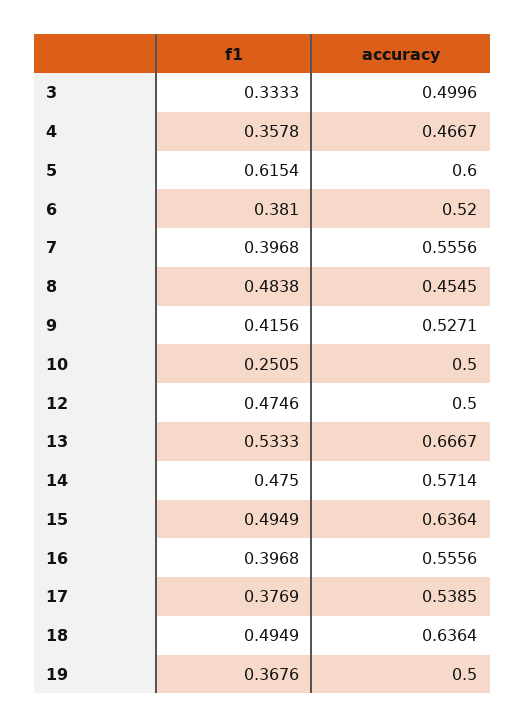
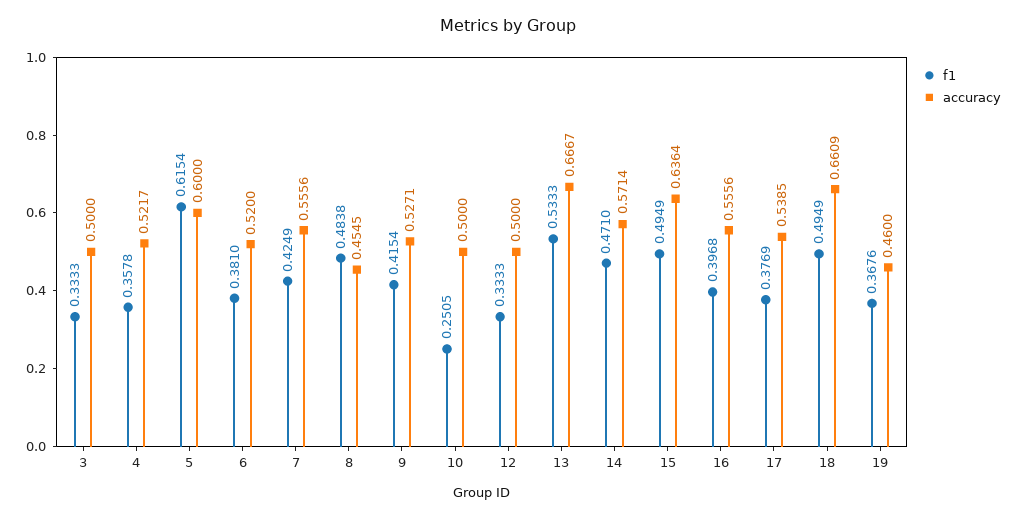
  {
    "f1": {
      "3": 0.3333,
      "4": 0.3578,
      "5": 0.6154,
      "6": 0.381,
-     "7": 0.3968,
+     "7": 0.4249,
      "8": 0.4838,
-     "9": 0.4156,
+     "9": 0.4154,
      "10": 0.2505,
-     "12": 0.4746,
+     "12": 0.3333,
      "13": 0.5333,
-     "14": 0.475,
+     "14": 0.471,
      "15": 0.4949,
      "16": 0.3968,
      "17": 0.3769,
      "18": 0.4949,
      "19": 0.3676
    },
    "accuracy": {
-     "3": 0.4996,
+     "3": 0.5,
-     "4": 0.4667,
+     "4": 0.5217,
      "5": 0.6,
      "6": 0.52,
      "7": 0.5556,
      "8": 0.4545,
      "9": 0.5271,
      "10": 0.5,
      "12": 0.5,
      "13": 0.6667,
      "14": 0.5714,
      "15": 0.6364,
      "16": 0.5556,
      "17": 0.5385,
-     "18": 0.6364,
+     "18": 0.6609,
-     "19": 0.5
+     "19": 0.46
    }
  }

